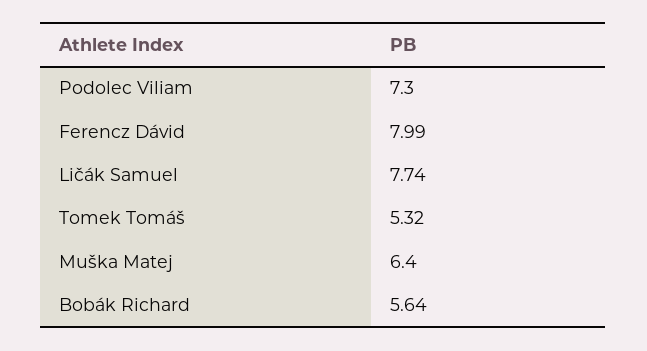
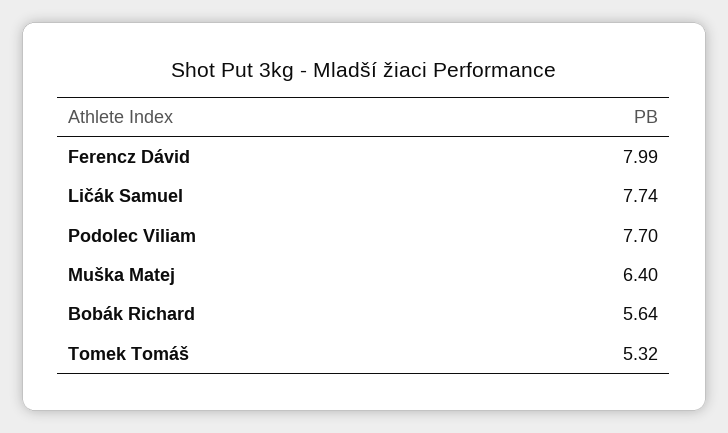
  {
-   "Podolec Viliam": 7.3,
+   "Podolec Viliam": 7.7,
    "Ferencz Dávid": 7.99,
    "Ličák Samuel": 7.74,
    "Tomek Tomáš": 5.32,
    "Muška Matej": 6.4,
    "Bobák Richard": 5.64
  }

